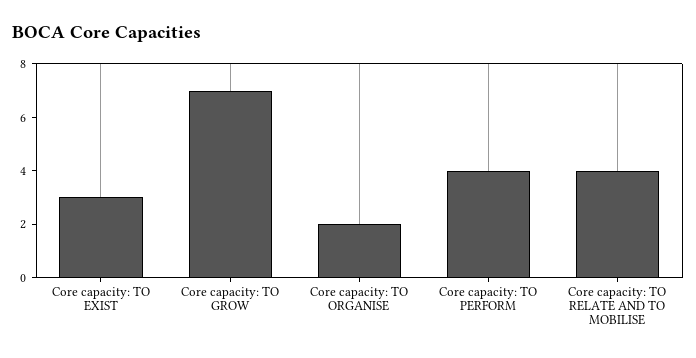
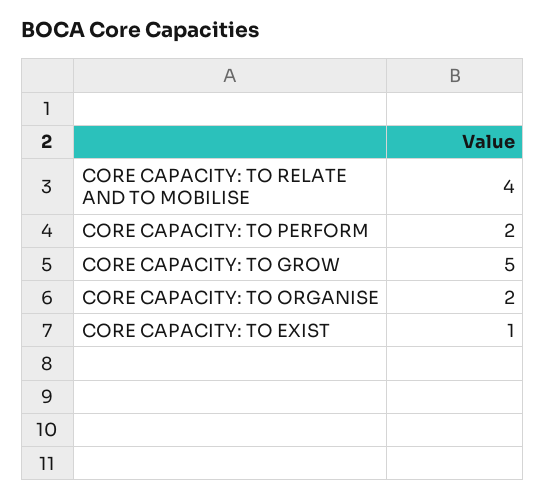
  {
-   "Core capacity: TO EXIST": 3,
+   "Core capacity: TO EXIST": 1,
-   "Core capacity: TO GROW": 7,
+   "Core capacity: TO GROW": 5,
    "Core capacity: TO ORGANISE": 2,
-   "Core capacity: TO PERFORM": 4,
+   "Core capacity: TO PERFORM": 2,
    "Core capacity: TO RELATE AND TO MOBILISE": 4
  }

